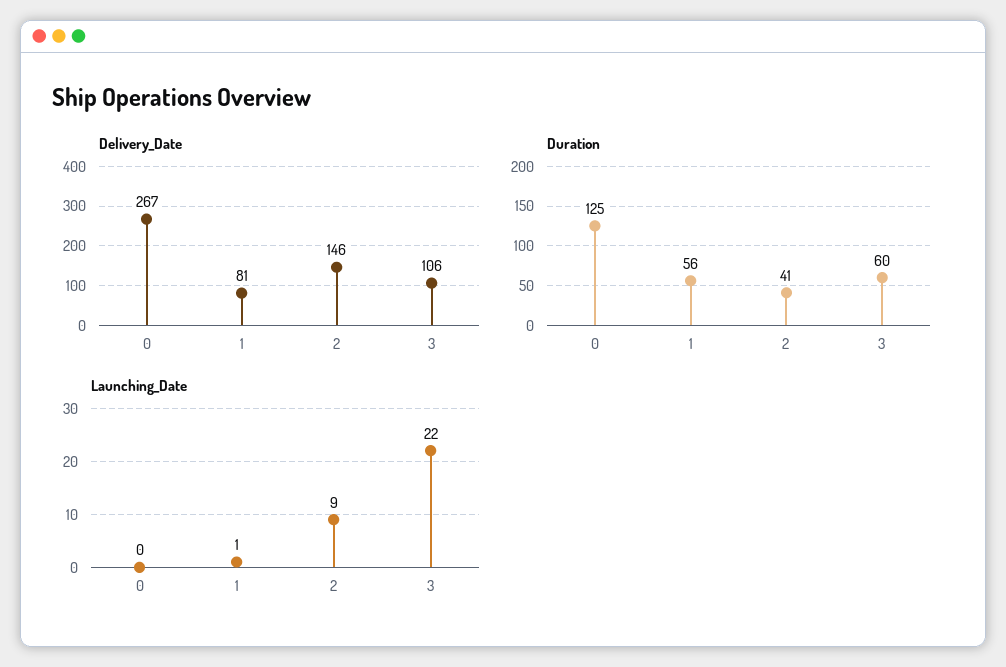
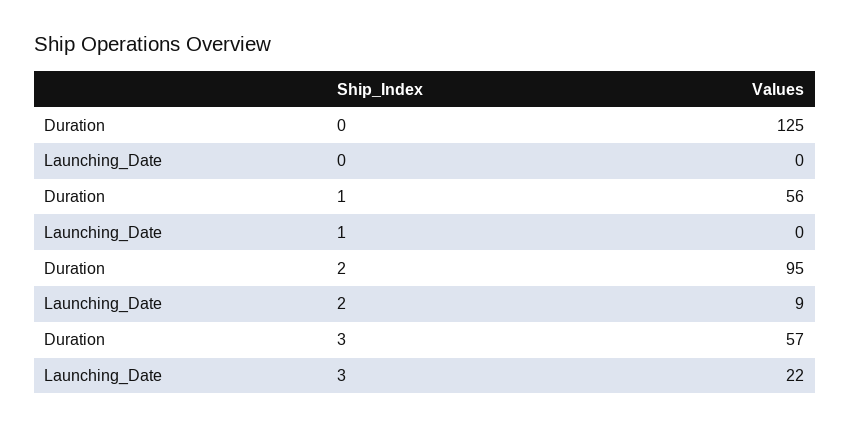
  {
-   "Delivery_Date": {
-     "0": 267,
-     "1": 81,
-     "2": 146,
-     "3": 106
-   },
    "Duration": {
      "0": 125,
      "1": 56,
-     "2": 41,
+     "2": 95,
-     "3": 60
+     "3": 57
    },
    "Launching_Date": {
      "0": 0,
-     "1": 1,
+     "1": 0,
      "2": 9,
      "3": 22
    }
  }

